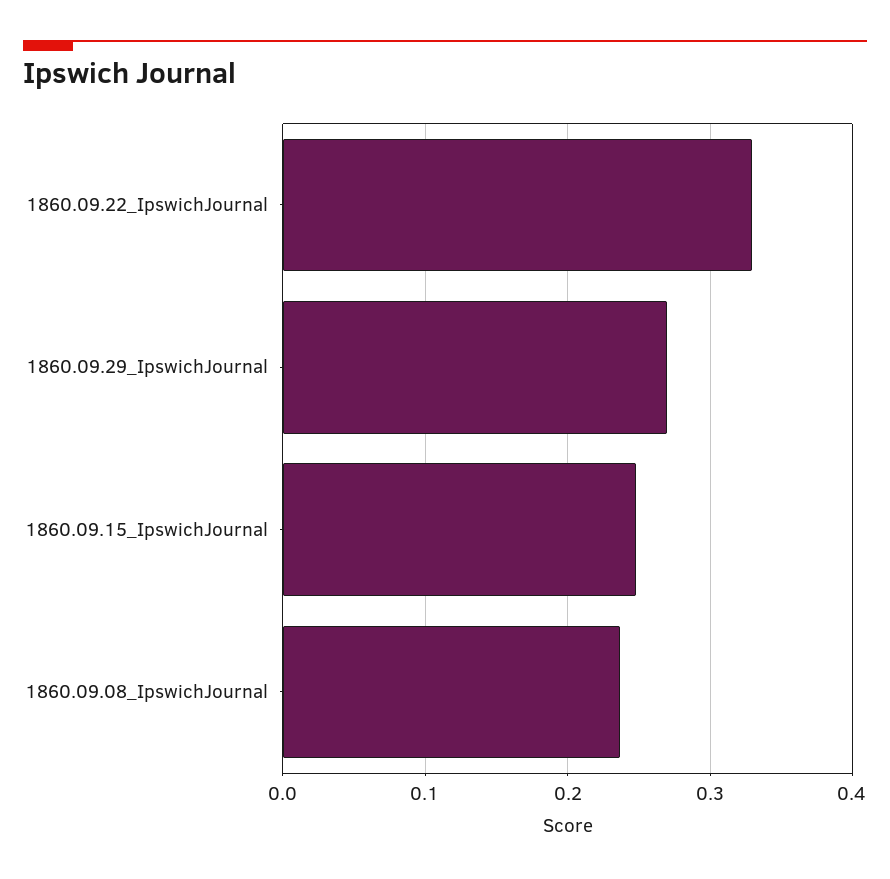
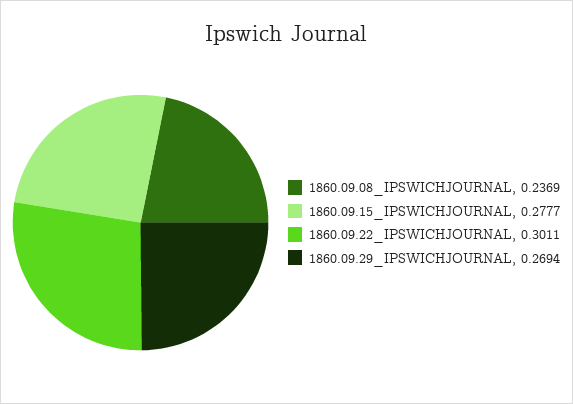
  {
-   "1860.09.22_IpswichJournal": 0.33,
+   "1860.09.22_IpswichJournal": 0.3011,
    "1860.09.29_IpswichJournal": 0.2694,
-   "1860.09.15_IpswichJournal": 0.25,
+   "1860.09.15_IpswichJournal": 0.2777,
    "1860.09.08_IpswichJournal": 0.2369
  }

